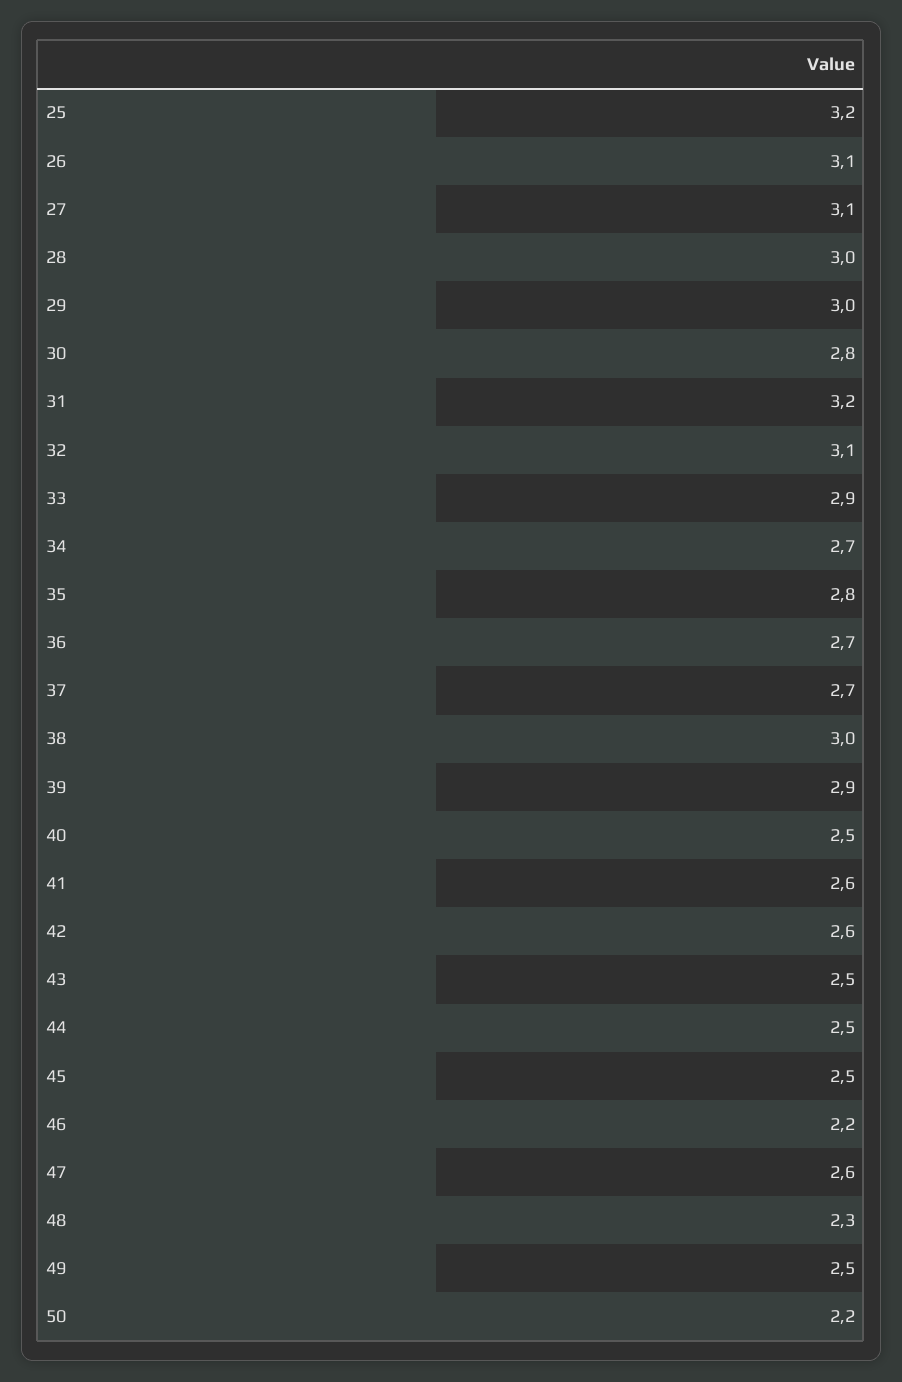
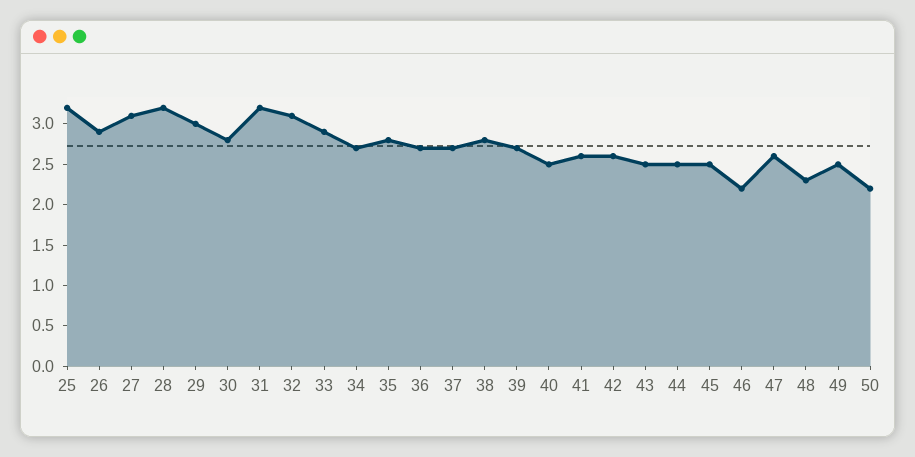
  {
    "25": 3.2,
-   "26": 3.1,
+   "26": 2.9,
    "27": 3.1,
-   "28": 3,
+   "28": 3.2,
    "29": 3,
    "30": 2.8,
    "31": 3.2,
    "32": 3.1,
    "33": 2.9,
    "34": 2.7,
    "35": 2.8,
    "36": 2.7,
    "37": 2.7,
-   "38": 3,
+   "38": 2.8,
-   "39": 2.9,
+   "39": 2.7,
    "40": 2.5,
    "41": 2.6,
    "42": 2.6,
    "43": 2.5,
    "44": 2.5,
    "45": 2.5,
    "46": 2.2,
    "47": 2.6,
    "48": 2.3,
    "49": 2.5,
    "50": 2.2
  }

